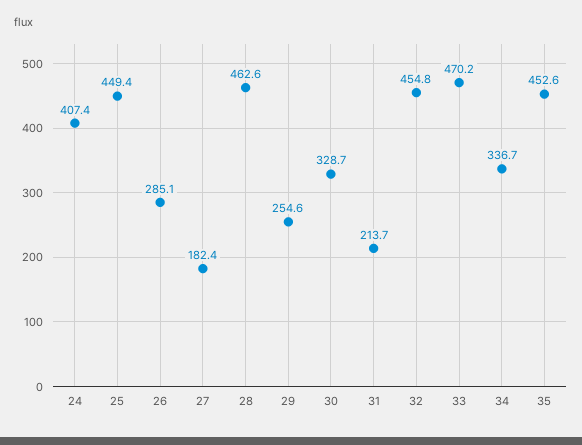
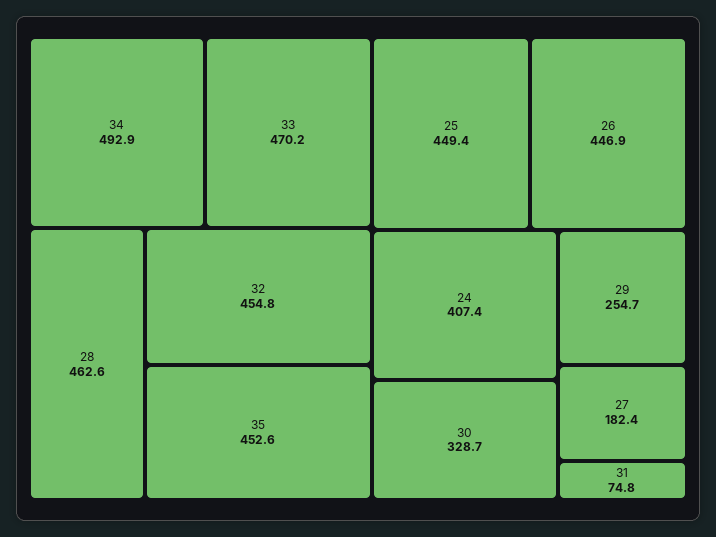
  {
    "24": 407.4,
    "25": 449.4,
-   "26": 285.1,
+   "26": 446.9,
    "27": 182.4,
    "28": 462.6,
-   "29": 254.6,
+   "29": 254.7,
    "30": 328.7,
-   "31": 213.7,
+   "31": 74.8,
    "32": 454.8,
    "33": 470.2,
-   "34": 336.7,
+   "34": 492.9,
    "35": 452.6
  }

